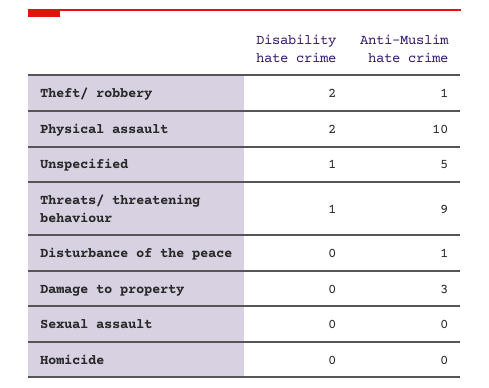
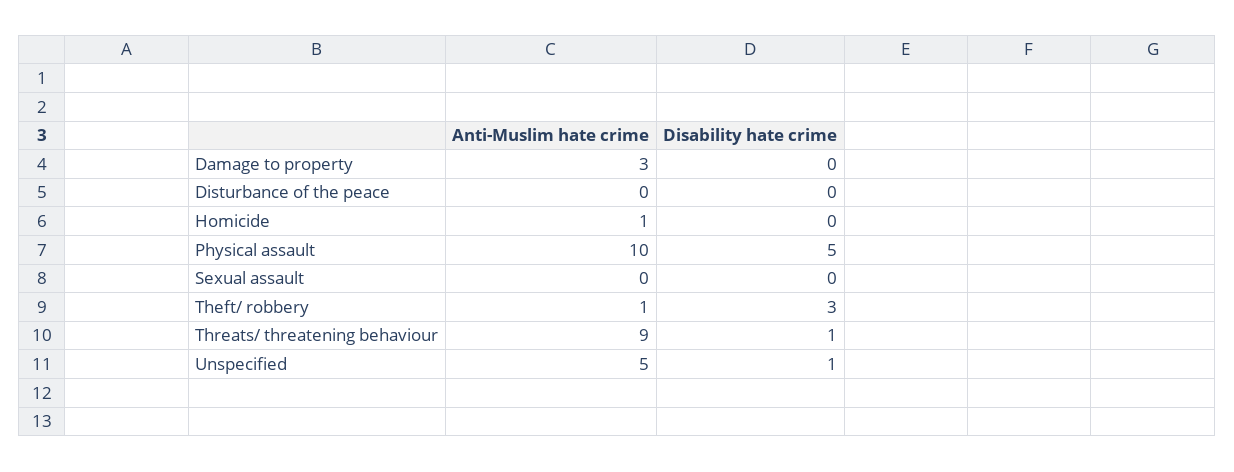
  {
    "Disability hate crime": {
-     "Theft/ robbery": 2,
+     "Theft/ robbery": 3,
-     "Physical assault": 2,
+     "Physical assault": 5,
      "Unspecified": 1,
      "Threats/ threatening behaviour": 1,
      "Disturbance of the peace": 0,
      "Damage to property": 0,
      "Sexual assault": 0,
      "Homicide": 0
    },
    "Anti-Muslim hate crime": {
      "Theft/ robbery": 1,
      "Physical assault": 10,
      "Unspecified": 5,
      "Threats/ threatening behaviour": 9,
-     "Disturbance of the peace": 1,
+     "Disturbance of the peace": 0,
      "Damage to property": 3,
      "Sexual assault": 0,
-     "Homicide": 0
+     "Homicide": 1
    }
  }

